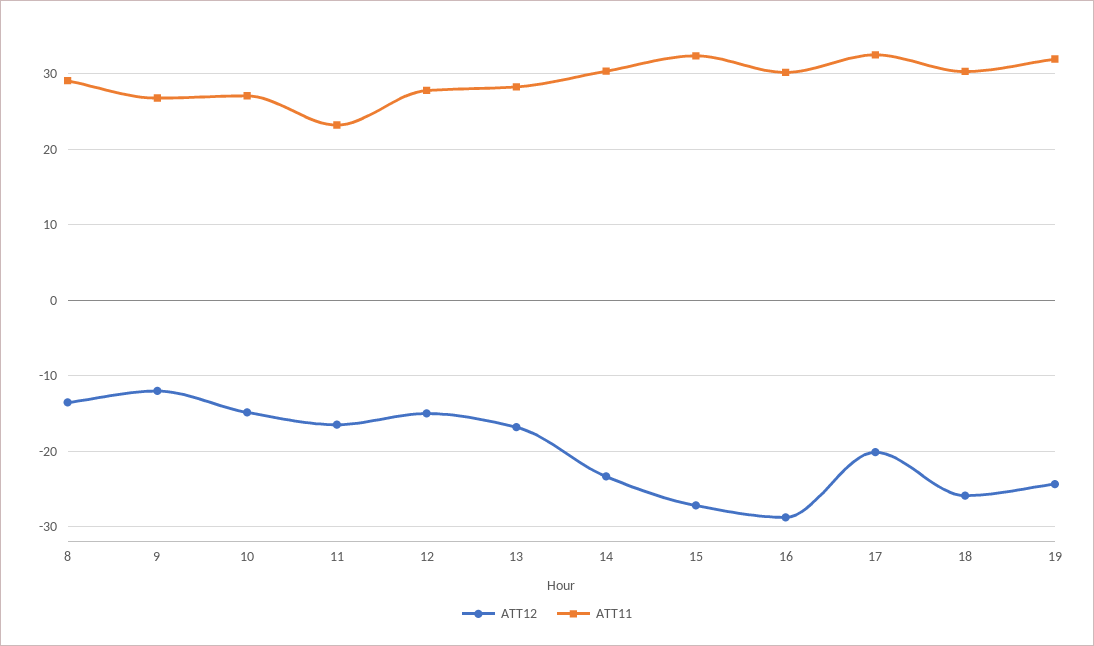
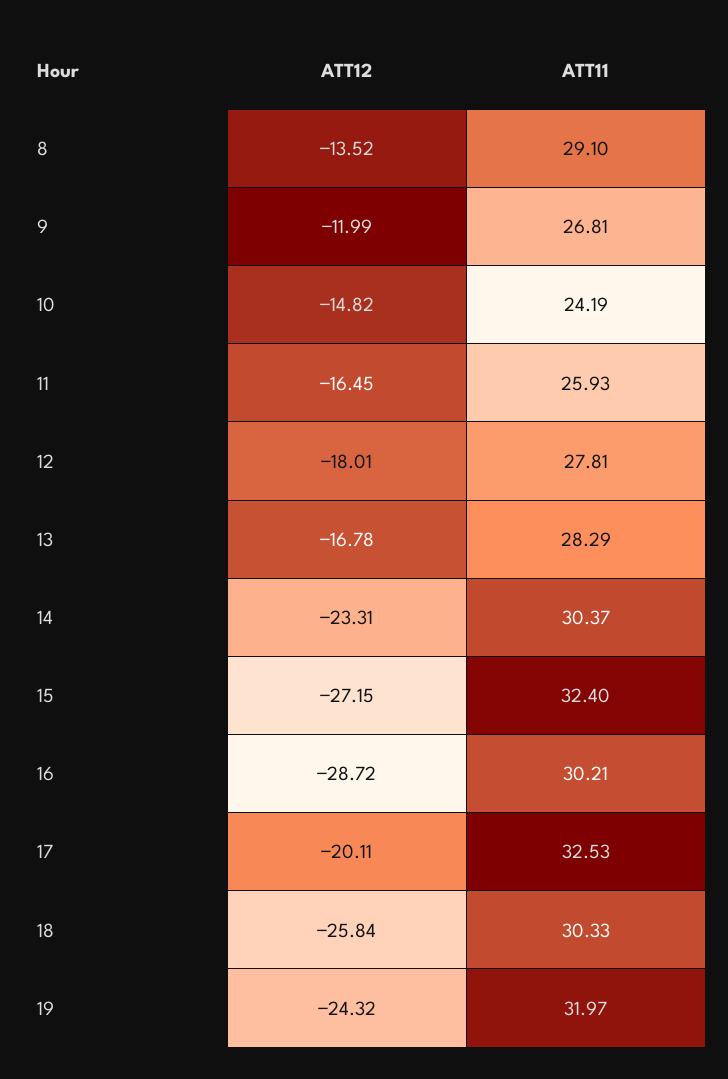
  {
    "ATT12": {
      "8": -13.52,
      "9": -11.99,
      "10": -14.82,
      "11": -16.45,
-     "12": -15,
+     "12": -18.01,
      "13": -16.78,
      "14": -23.31,
      "15": -27.15,
      "16": -28.72,
      "17": -20.11,
      "18": -25.84,
      "19": -24.32
    },
    "ATT11": {
      "8": 29.1,
      "9": 26.81,
-     "10": 27,
+     "10": 24.19,
-     "11": 23,
+     "11": 25.93,
      "12": 27.81,
      "13": 28.29,
      "14": 30.37,
      "15": 32.4,
      "16": 30.21,
      "17": 32.53,
      "18": 30.33,
      "19": 31.97
    }
  }

